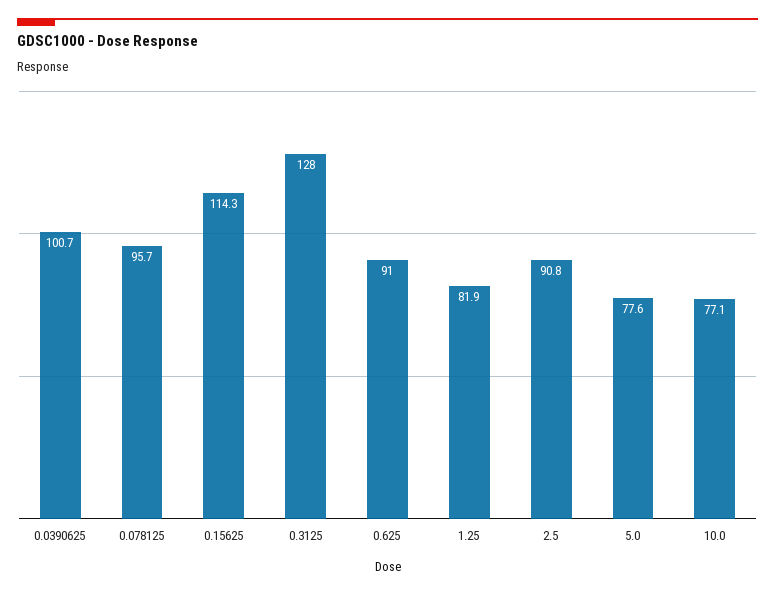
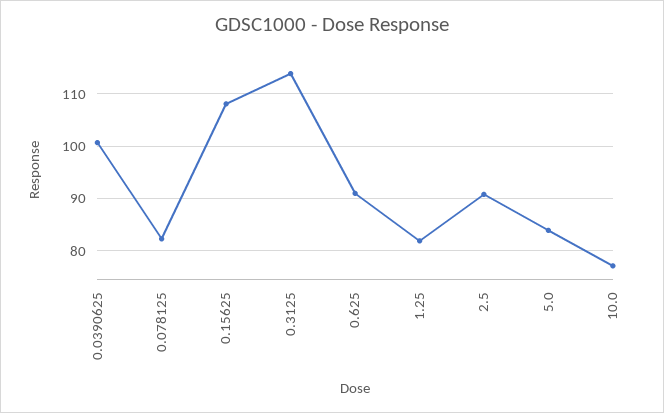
  {
    "0.0390625": 100.7,
-   "0.078125": 95.7,
+   "0.078125": 82,
-   "0.15625": 114.3,
+   "0.15625": 108,
-   "0.3125": 128,
+   "0.3125": 114,
    "0.625": 91,
    "1.25": 81.9,
    "2.5": 90.8,
-   "5.0": 77.6,
+   "5.0": 84,
    "10.0": 77.1
  }

